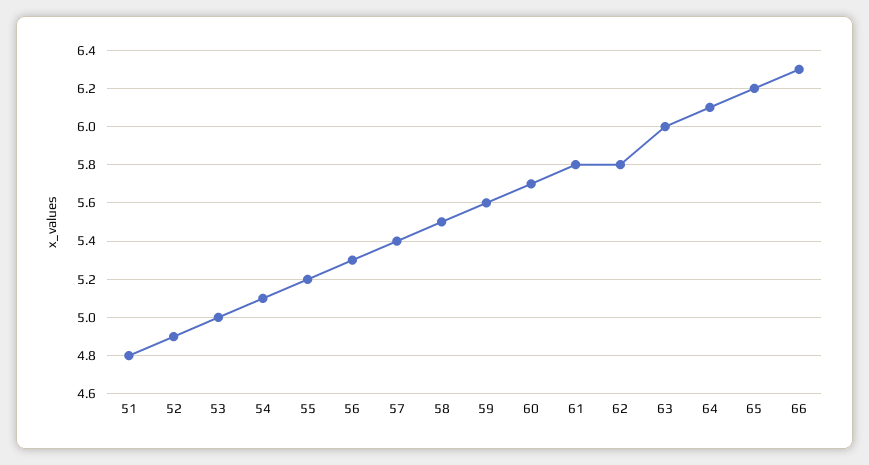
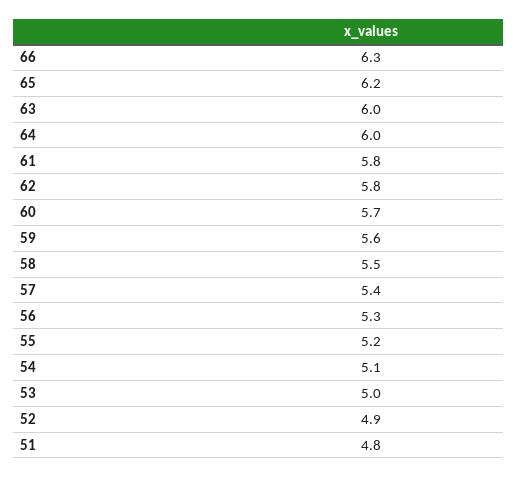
  {
    "51": 4.8,
    "52": 4.9,
    "53": 5,
    "54": 5.1,
    "55": 5.2,
    "56": 5.3,
    "57": 5.4,
    "58": 5.5,
    "59": 5.6,
    "60": 5.7,
    "61": 5.8,
    "62": 5.8,
    "63": 6,
-   "64": 6.1,
+   "64": 6,
    "65": 6.2,
    "66": 6.3
  }

